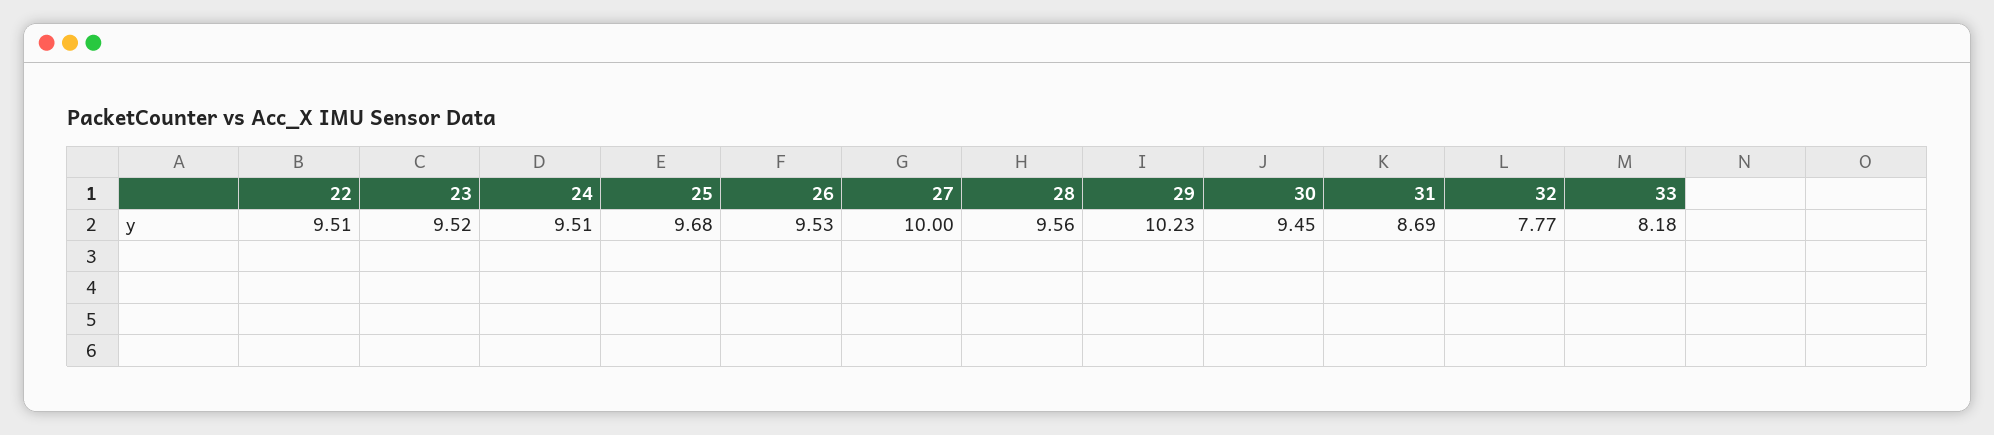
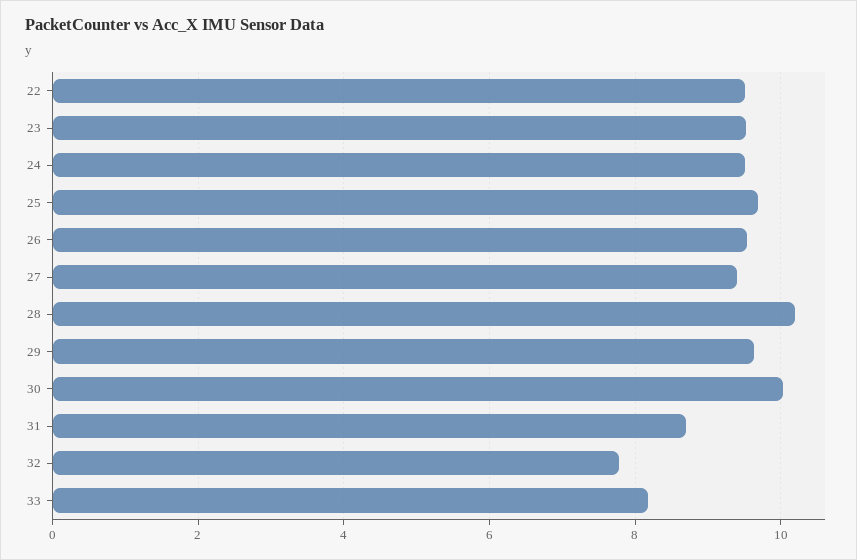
  {
    "22": 9.51,
    "23": 9.52,
    "24": 9.51,
    "25": 9.68,
    "26": 9.53,
-   "27": 10,
+   "27": 9.4,
-   "28": 9.56,
+   "28": 10.2,
-   "29": 10.23,
+   "29": 9.6,
-   "30": 9.45,
+   "30": 10,
    "31": 8.69,
    "32": 7.77,
    "33": 8.18
  }

